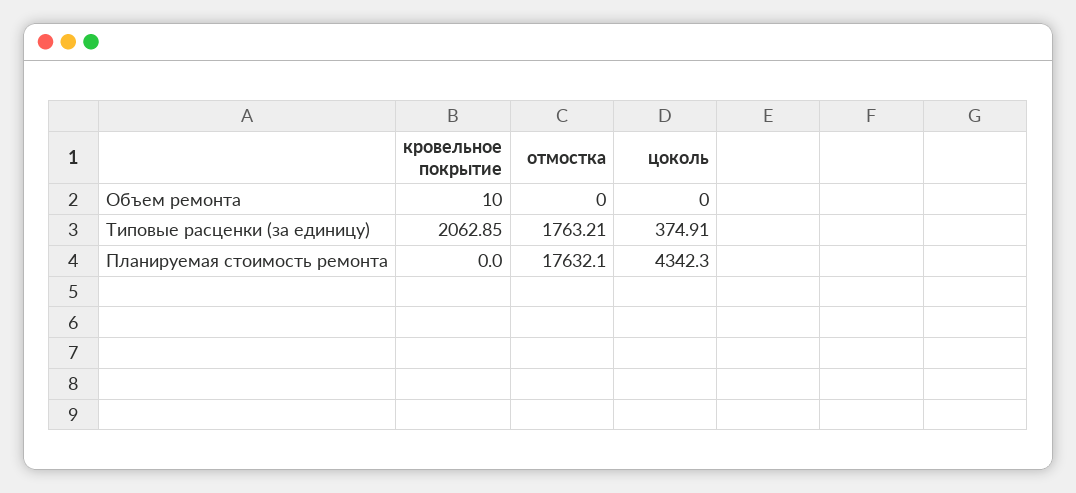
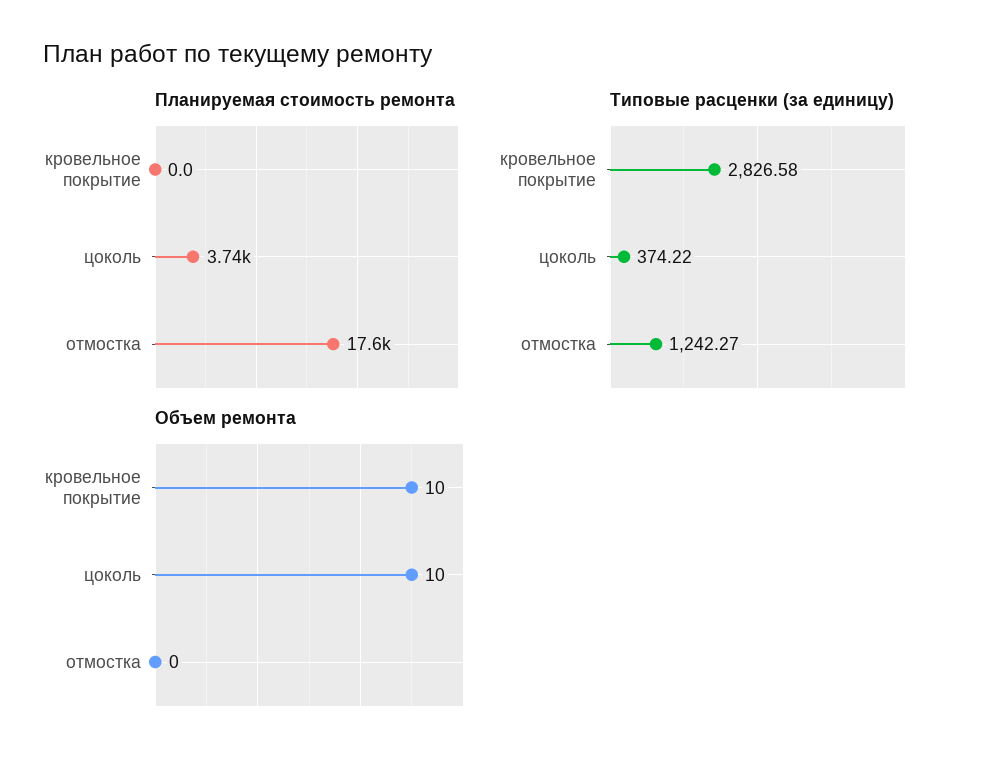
  {
    "Объем ремонта": {
      "кровельное покрытие": 10,
      "отмостка": 0,
-     "цоколь": 0
+     "цоколь": 10
    },
    "Типовые расценки (за единицу)": {
-     "кровельное покрытие": 2062.85,
+     "кровельное покрытие": 2826.58,
-     "отмостка": 1763.21,
+     "отмостка": 1242.27,
-     "цоколь": 374.91
+     "цоколь": 374.22
    },
    "Планируемая стоимость ремонта": {
      "кровельное покрытие": 0,
      "отмостка": 17632.1,
-     "цоколь": 4342.3
+     "цоколь": 3740
    }
  }

